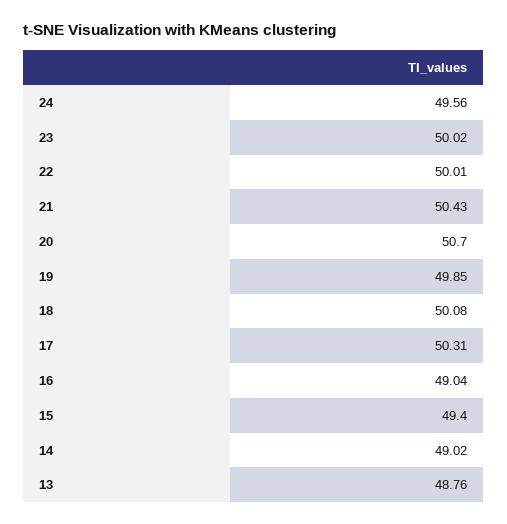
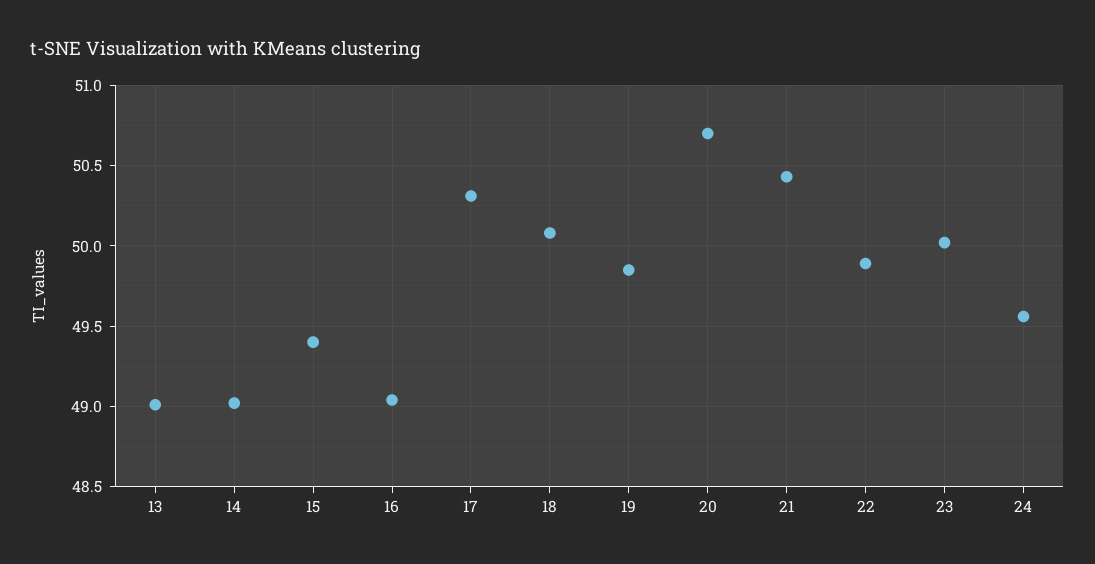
  {
    "24": 49.56,
    "23": 50.02,
-   "22": 50.01,
+   "22": 49.9,
    "21": 50.43,
    "20": 50.7,
    "19": 49.85,
    "18": 50.08,
    "17": 50.31,
    "16": 49.04,
    "15": 49.4,
    "14": 49.02,
-   "13": 48.76
+   "13": 49
  }

